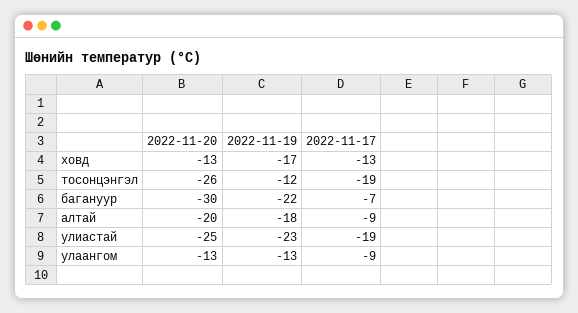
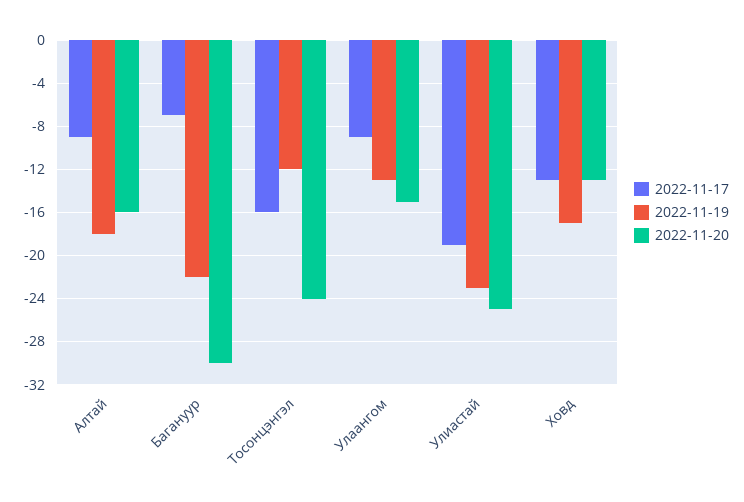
  {
    "2022-11-20": {
      "ховд": -13,
-     "тосонцэнгэл": -26,
+     "тосонцэнгэл": -24,
      "багануур": -30,
-     "алтай": -20,
+     "алтай": -16,
      "улиастай": -25,
-     "улаангом": -13
+     "улаангом": -15
    },
    "2022-11-19": {
      "ховд": -17,
      "тосонцэнгэл": -12,
      "багануур": -22,
      "алтай": -18,
      "улиастай": -23,
      "улаангом": -13
    },
    "2022-11-17": {
      "ховд": -13,
-     "тосонцэнгэл": -19,
+     "тосонцэнгэл": -16,
      "багануур": -7,
      "алтай": -9,
      "улиастай": -19,
      "улаангом": -9
    }
  }

